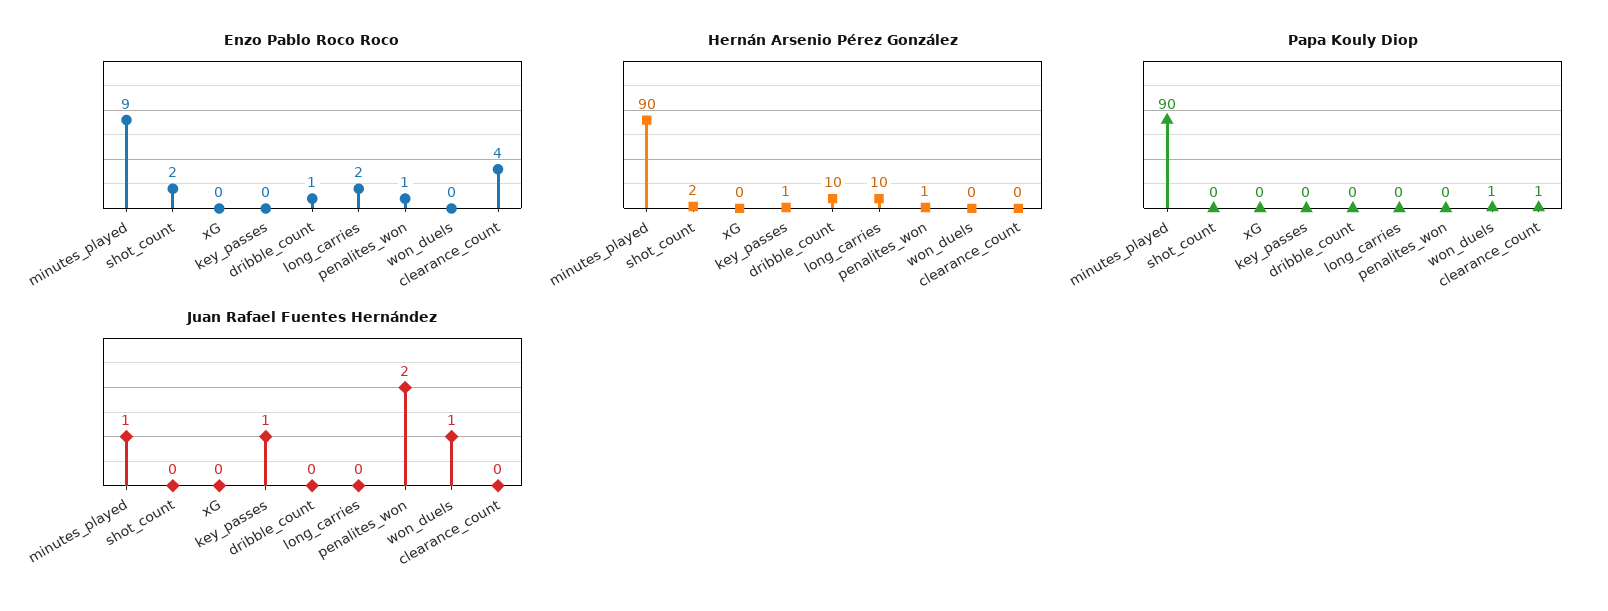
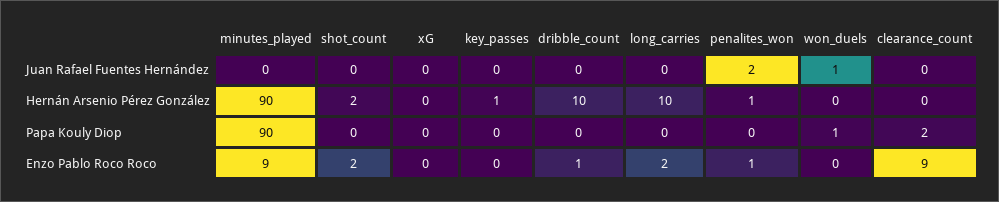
  {
    "Enzo Pablo Roco Roco": {
      "minutes_played": 9,
      "shot_count": 2,
      "xG": 0,
      "key_passes": 0,
      "dribble_count": 1,
      "long_carries": 2,
      "penalites_won": 1,
      "won_duels": 0,
-     "clearance_count": 4
+     "clearance_count": 9
    },
    "Hernán Arsenio Pérez González": {
      "minutes_played": 90,
      "shot_count": 2,
      "xG": 0,
      "key_passes": 1,
      "dribble_count": 10,
      "long_carries": 10,
      "penalites_won": 1,
      "won_duels": 0,
      "clearance_count": 0
    },
    "Papa Kouly Diop": {
      "minutes_played": 90,
      "shot_count": 0,
      "xG": 0,
      "key_passes": 0,
      "dribble_count": 0,
      "long_carries": 0,
      "penalites_won": 0,
      "won_duels": 1,
-     "clearance_count": 1
+     "clearance_count": 2
    },
    "Juan Rafael Fuentes Hernández": {
-     "minutes_played": 1,
+     "minutes_played": 0,
      "shot_count": 0,
      "xG": 0,
-     "key_passes": 1,
+     "key_passes": 0,
      "dribble_count": 0,
      "long_carries": 0,
      "penalites_won": 2,
      "won_duels": 1,
      "clearance_count": 0
    }
  }

